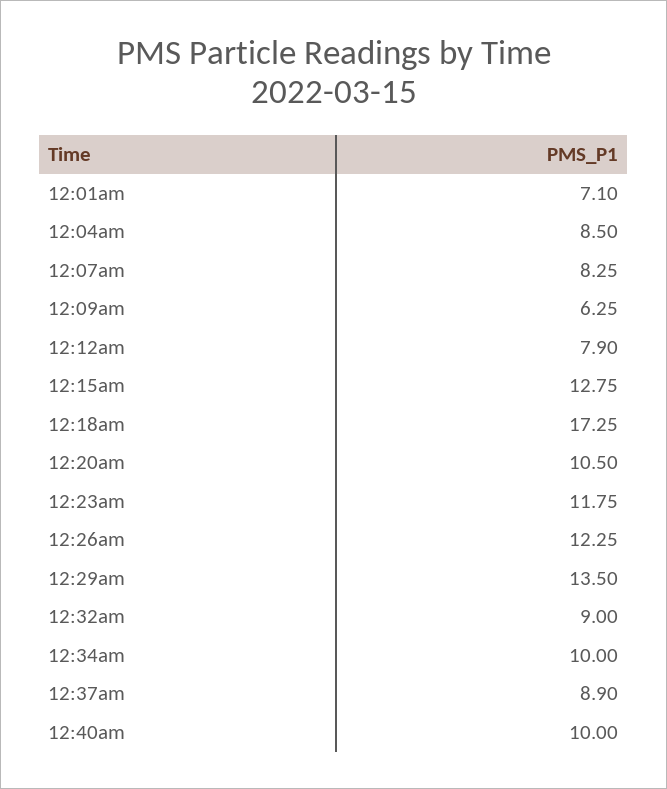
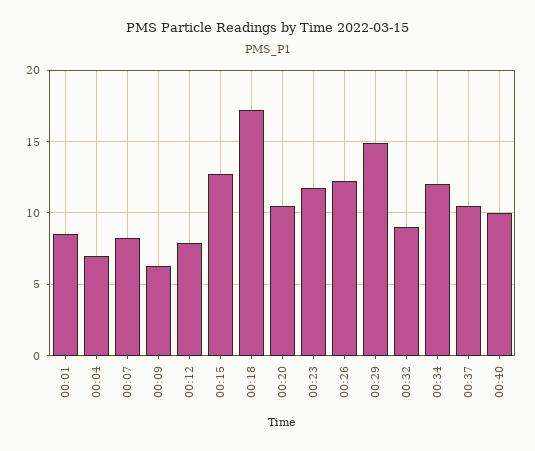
  {
-   "12:01am": 7.1,
+   "12:01am": 8.5,
-   "12:04am": 8.5,
+   "12:04am": 7,
    "12:07am": 8.25,
    "12:09am": 6.25,
    "12:12am": 7.9,
    "12:15am": 12.75,
    "12:18am": 17.25,
    "12:20am": 10.5,
    "12:23am": 11.75,
    "12:26am": 12.25,
-   "12:29am": 13.5,
+   "12:29am": 15,
    "12:32am": 9,
-   "12:34am": 10,
+   "12:34am": 12,
-   "12:37am": 8.9,
+   "12:37am": 10.5,
    "12:40am": 10
  }

